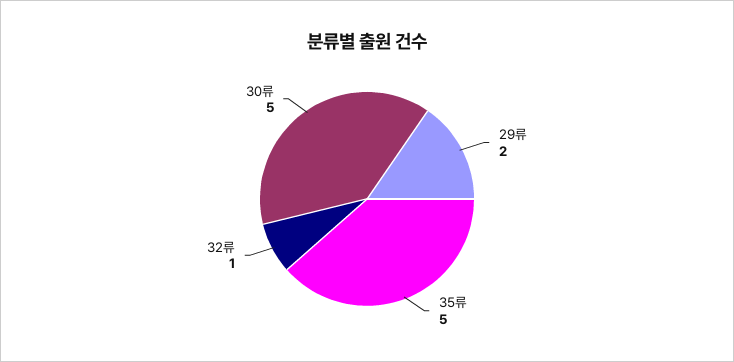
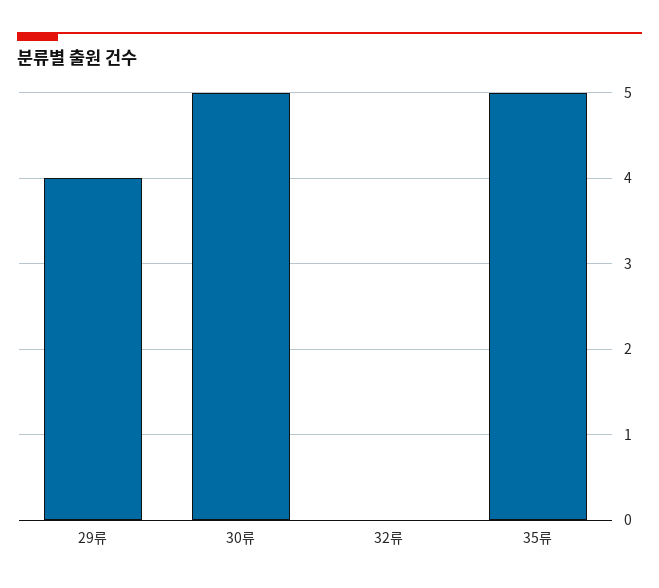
  {
-   "29류": 2,
+   "29류": 4,
    "35류": 5,
-   "32류": 1,
+   "32류": 0,
    "30류": 5
  }

